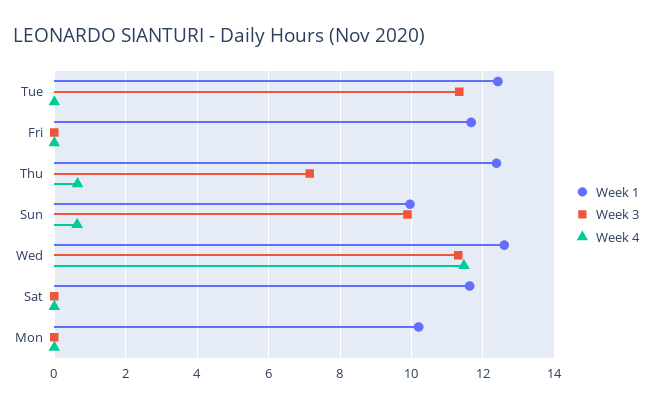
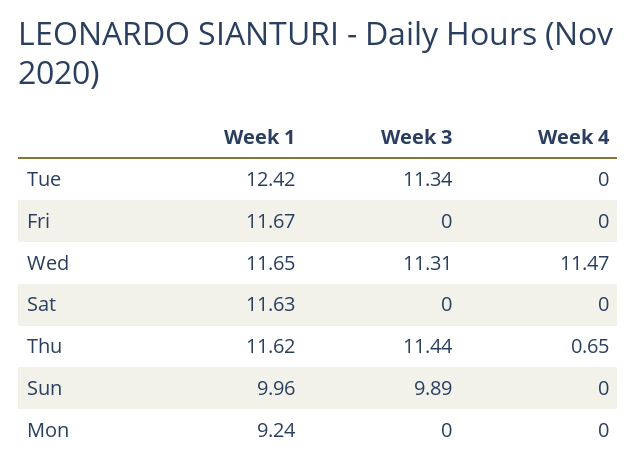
  {
    "Week 1": {
      "Tue": 12.42,
      "Fri": 11.67,
-     "Thu": 12.4,
+     "Thu": 11.62,
      "Sun": 9.96,
-     "Wed": 12.6,
+     "Wed": 11.65,
      "Sat": 11.63,
-     "Mon": 10.2
+     "Mon": 9.24
    },
    "Week 3": {
      "Tue": 11.34,
      "Fri": 0,
-     "Thu": 7.2,
+     "Thu": 11.44,
      "Sun": 9.89,
      "Wed": 11.31,
      "Sat": 0,
      "Mon": 0
    },
    "Week 4": {
      "Tue": 0,
      "Fri": 0,
      "Thu": 0.65,
-     "Sun": 0.6,
+     "Sun": 0,
      "Wed": 11.47,
      "Sat": 0,
      "Mon": 0
    }
  }

